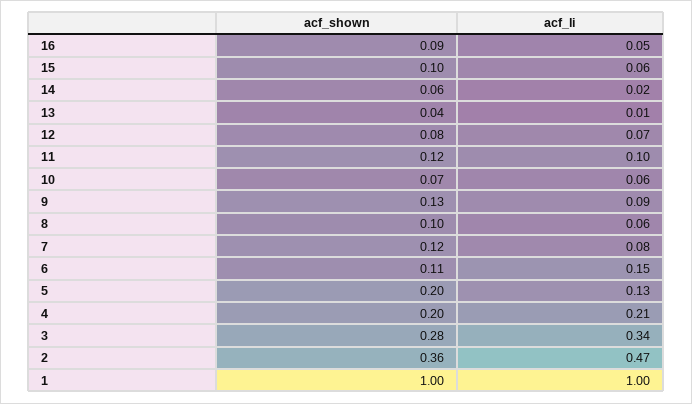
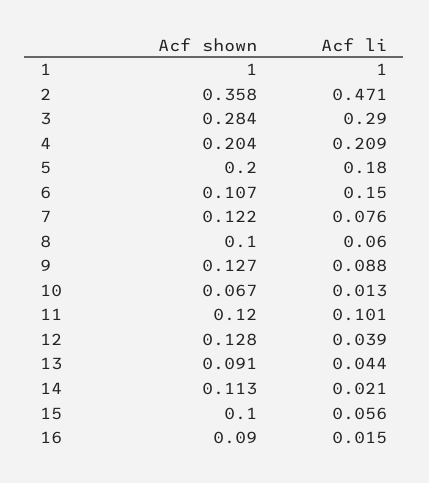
  {
    "acf_shown": {
      "16": 0.09,
      "15": 0.1,
-     "14": 0.06,
+     "14": 0.113,
-     "13": 0.04,
+     "13": 0.091,
-     "12": 0.08,
+     "12": 0.128,
      "11": 0.12,
      "10": 0.067,
      "9": 0.127,
      "8": 0.1,
      "7": 0.122,
      "6": 0.107,
      "5": 0.2,
      "4": 0.204,
      "3": 0.284,
      "2": 0.358,
      "1": 1
    },
    "acf_li": {
-     "16": 0.05,
+     "16": 0.015,
      "15": 0.056,
      "14": 0.021,
-     "13": 0.01,
+     "13": 0.044,
-     "12": 0.07,
+     "12": 0.039,
      "11": 0.101,
-     "10": 0.06,
+     "10": 0.013,
      "9": 0.088,
      "8": 0.06,
      "7": 0.076,
      "6": 0.15,
-     "5": 0.13,
+     "5": 0.18,
      "4": 0.209,
-     "3": 0.34,
+     "3": 0.29,
      "2": 0.471,
      "1": 1
    }
  }

